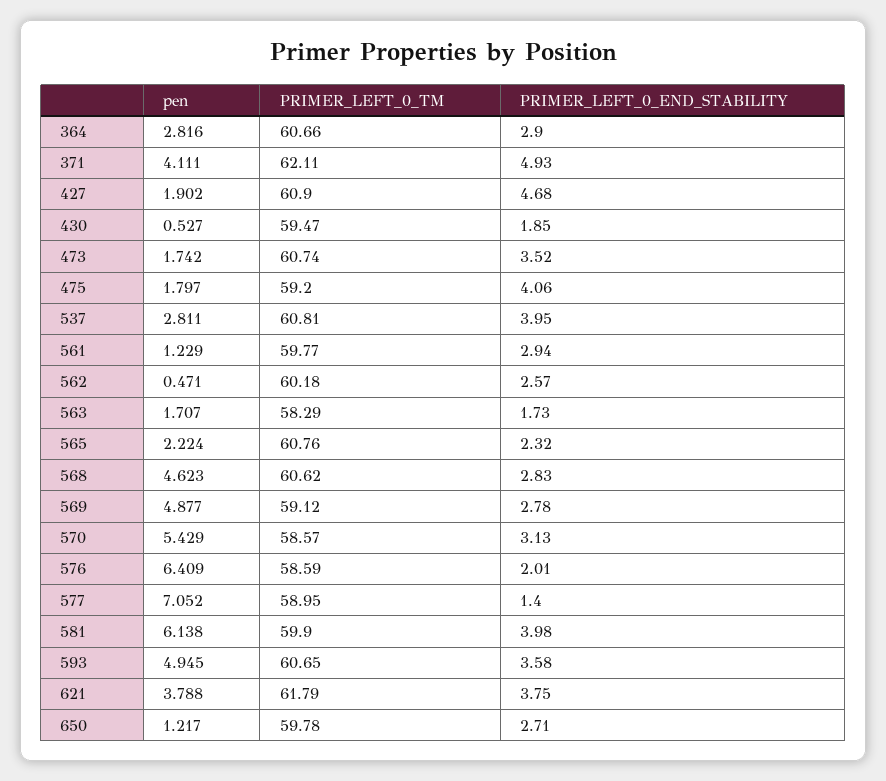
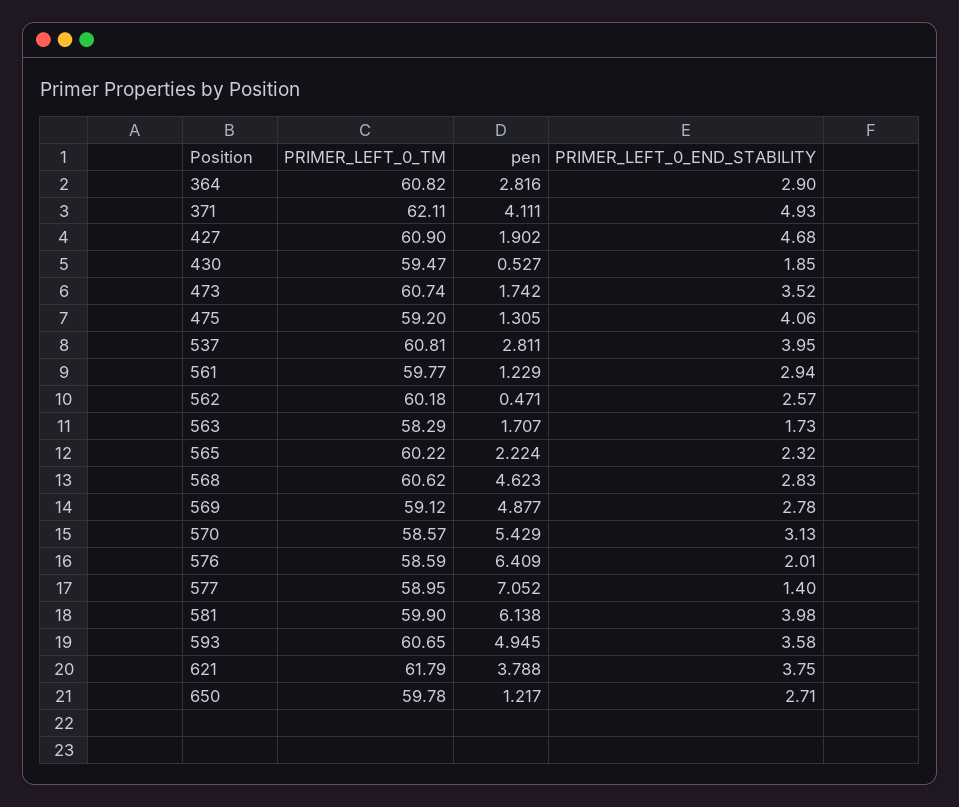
  {
    "pen": {
      "364": 2.816,
      "371": 4.111,
      "427": 1.902,
      "430": 0.527,
      "473": 1.742,
-     "475": 1.797,
+     "475": 1.305,
      "537": 2.811,
      "561": 1.229,
      "562": 0.471,
      "563": 1.707,
      "565": 2.224,
      "568": 4.623,
      "569": 4.877,
      "570": 5.429,
      "576": 6.409,
      "577": 7.052,
      "581": 6.138,
      "593": 4.945,
      "621": 3.788,
      "650": 1.217
    },
    "PRIMER_LEFT_0_TM": {
-     "364": 60.66,
+     "364": 60.82,
      "371": 62.11,
      "427": 60.9,
      "430": 59.47,
      "473": 60.74,
      "475": 59.2,
      "537": 60.81,
      "561": 59.77,
      "562": 60.18,
      "563": 58.29,
-     "565": 60.76,
+     "565": 60.22,
      "568": 60.62,
      "569": 59.12,
      "570": 58.57,
      "576": 58.59,
      "577": 58.95,
      "581": 59.9,
      "593": 60.65,
      "621": 61.79,
      "650": 59.78
    },
    "PRIMER_LEFT_0_END_STABILITY": {
      "364": 2.9,
      "371": 4.93,
      "427": 4.68,
      "430": 1.85,
      "473": 3.52,
      "475": 4.06,
      "537": 3.95,
      "561": 2.94,
      "562": 2.57,
      "563": 1.73,
      "565": 2.32,
      "568": 2.83,
      "569": 2.78,
      "570": 3.13,
      "576": 2.01,
      "577": 1.4,
      "581": 3.98,
      "593": 3.58,
      "621": 3.75,
      "650": 2.71
    }
  }

